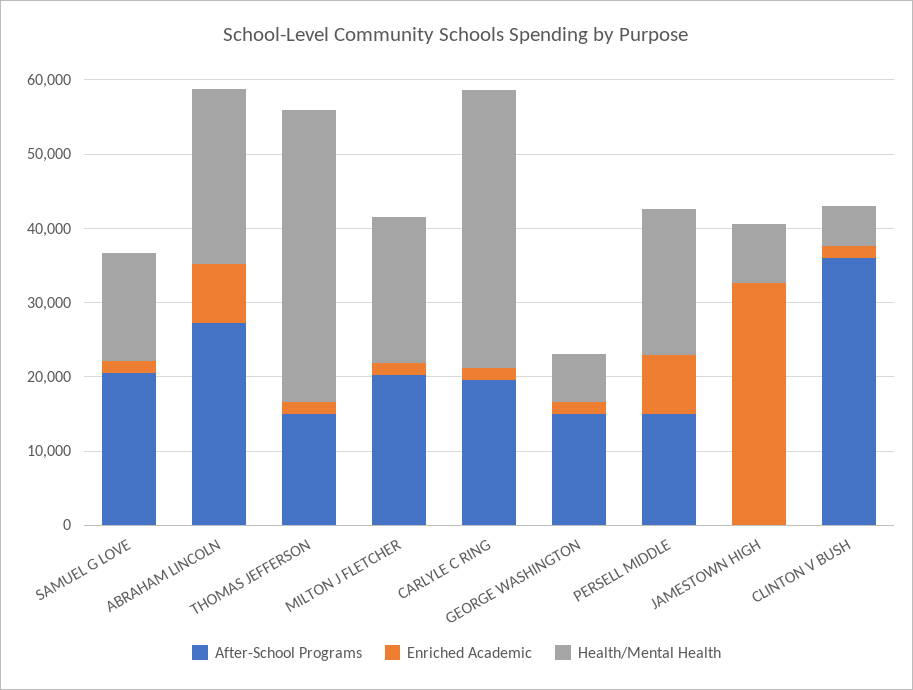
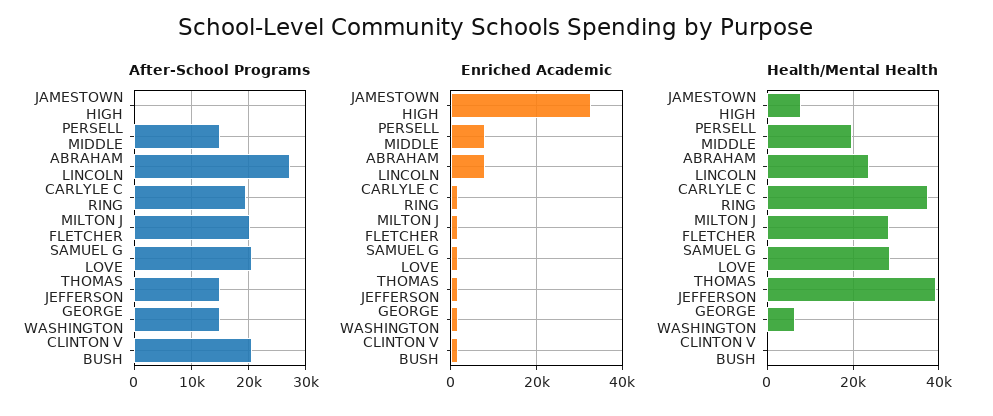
  {
    "After-School Programs": {
      "SAMUEL G LOVE": 20000,
      "ABRAHAM LINCOLN": 28000,
      "THOMAS JEFFERSON": 16000,
      "MILTON J FLETCHER": 20000,
      "CARLYLE C RING": 20000,
      "GEORGE WASHINGTON": 16000,
      "PERSELL MIDDLE": 16000,
      "JAMESTOWN HIGH": 0,
-     "CLINTON V BUSH": 36000
+     "CLINTON V BUSH": 20000
    },
    "Enriched Academic": {
      "SAMUEL G LOVE": 2000,
      "ABRAHAM LINCOLN": 8000,
      "THOMAS JEFFERSON": 2000,
      "MILTON J FLETCHER": 2000,
      "CARLYLE C RING": 2000,
      "GEORGE WASHINGTON": 2000,
      "PERSELL MIDDLE": 8000,
      "JAMESTOWN HIGH": 32000,
      "CLINTON V BUSH": 2000
    },
    "Health/Mental Health": {
-     "SAMUEL G LOVE": 14000,
+     "SAMUEL G LOVE": 28000,
      "ABRAHAM LINCOLN": 24000,
      "THOMAS JEFFERSON": 40000,
-     "MILTON J FLETCHER": 20000,
+     "MILTON J FLETCHER": 28000,
      "CARLYLE C RING": 38000,
      "GEORGE WASHINGTON": 6000,
      "PERSELL MIDDLE": 20000,
      "JAMESTOWN HIGH": 8000,
-     "CLINTON V BUSH": 6000
+     "CLINTON V BUSH": 0
    }
  }

